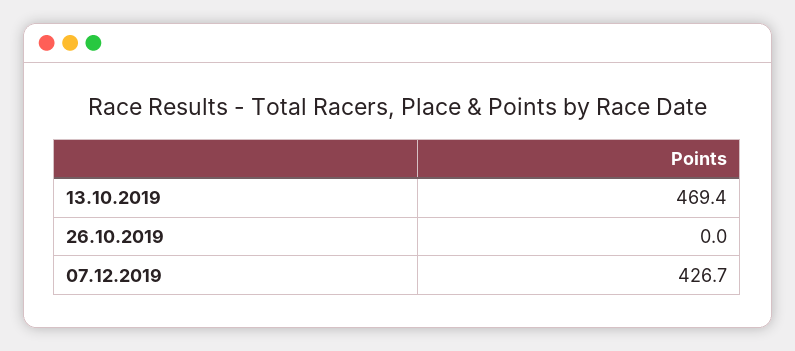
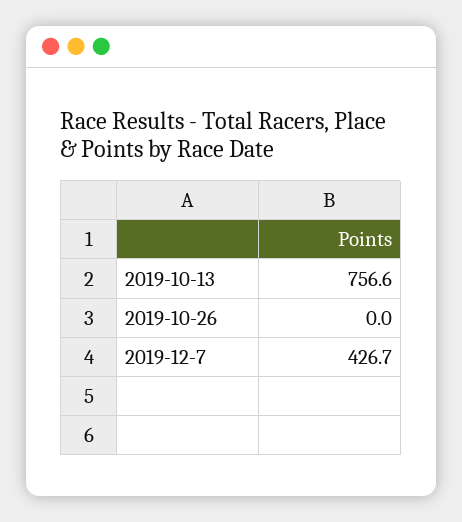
  {
-   "13.10.2019": 469.4,
+   "13.10.2019": 756.6,
    "26.10.2019": 0,
    "07.12.2019": 426.7
  }

